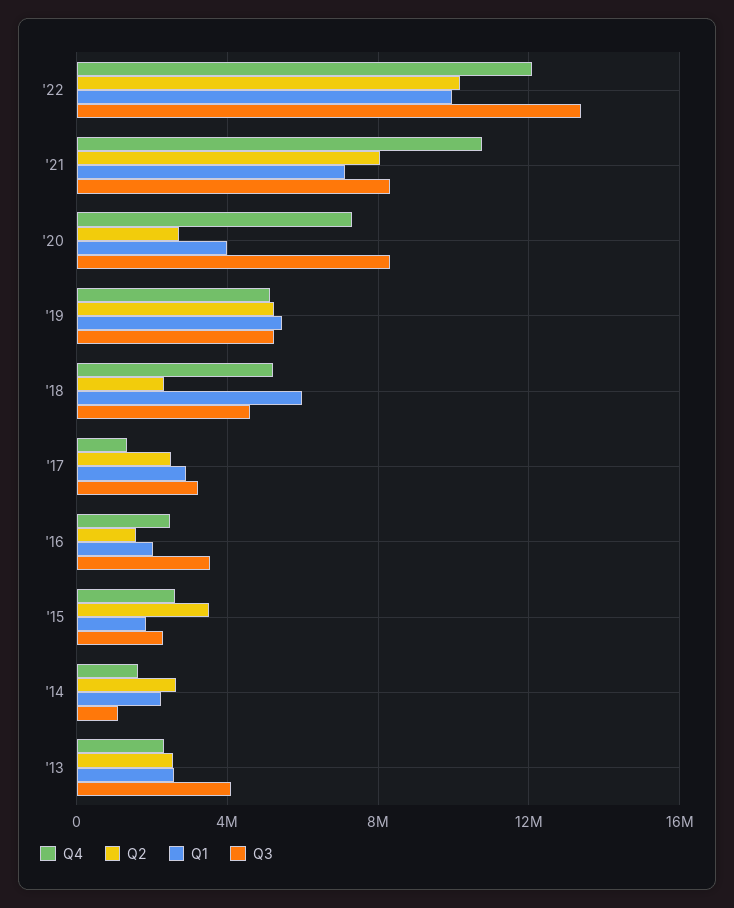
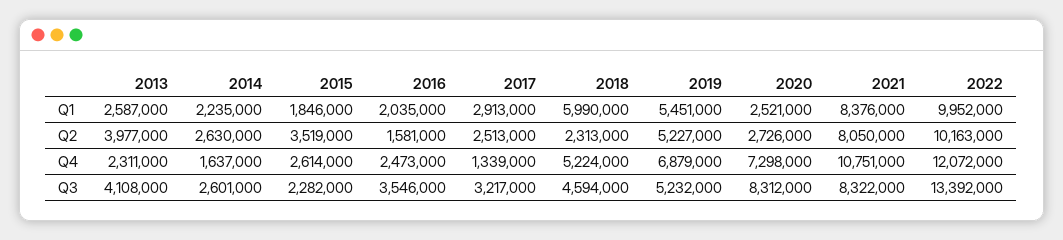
  {
    "Q4": {
      "'22": 12072000,
      "'21": 10751000,
      "'20": 7298000,
-     "'19": 5000000,
+     "'19": 6879000,
      "'18": 5224000,
      "'17": 1339000,
      "'16": 2473000,
      "'15": 2614000,
      "'14": 1637000,
      "'13": 2311000
    },
    "Q2": {
      "'22": 10163000,
      "'21": 8050000,
      "'20": 2726000,
      "'19": 5227000,
      "'18": 2313000,
      "'17": 2513000,
      "'16": 1581000,
      "'15": 3519000,
      "'14": 2630000,
-     "'13": 2500000
+     "'13": 3977000
    },
    "Q1": {
      "'22": 9952000,
-     "'21": 7000000,
+     "'21": 8376000,
-     "'20": 4000000,
+     "'20": 2521000,
      "'19": 5451000,
      "'18": 5990000,
      "'17": 2913000,
      "'16": 2035000,
      "'15": 1846000,
      "'14": 2235000,
      "'13": 2587000
    },
    "Q3": {
      "'22": 13392000,
      "'21": 8322000,
      "'20": 8312000,
      "'19": 5232000,
      "'18": 4594000,
      "'17": 3217000,
      "'16": 3546000,
      "'15": 2282000,
-     "'14": 1000000,
+     "'14": 2601000,
      "'13": 4108000
    }
  }

